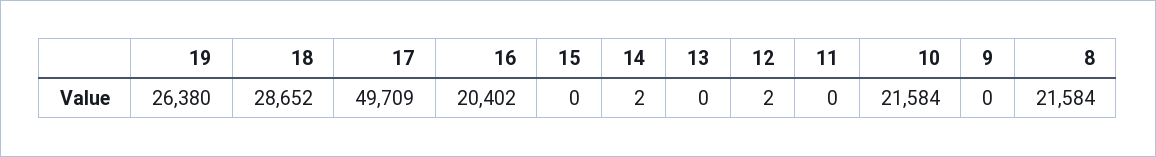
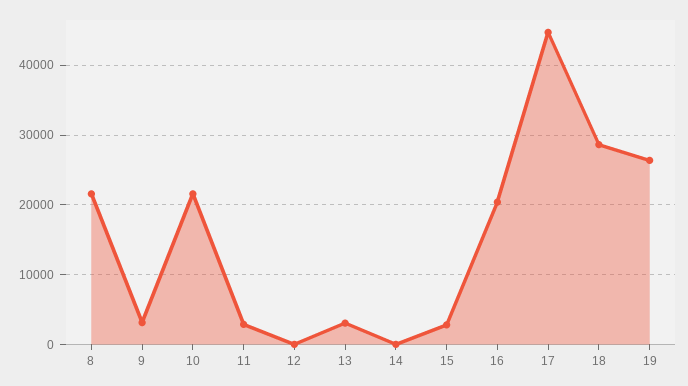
  {
    "19": 26380,
    "18": 28652,
-   "17": 49709,
+   "17": 45000,
    "16": 20402,
-   "15": 0,
+   "15": 3000,
    "14": 2,
-   "13": 0,
+   "13": 3000,
    "12": 2,
-   "11": 0,
+   "11": 3000,
    "10": 21584,
-   "9": 0,
+   "9": 3000,
    "8": 21584
  }

